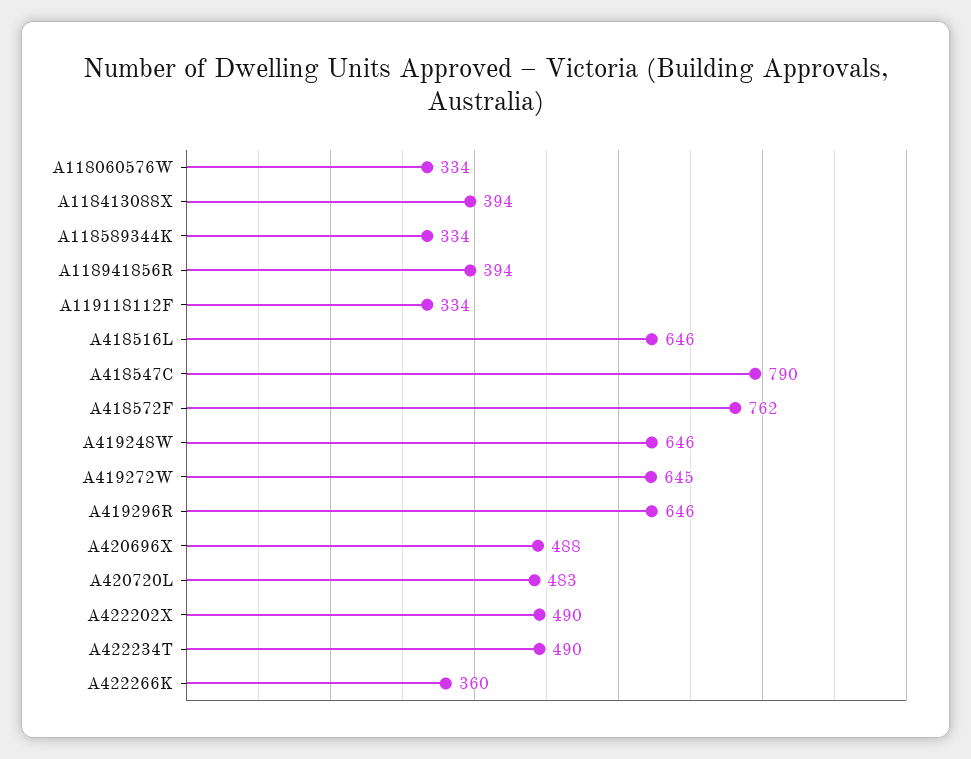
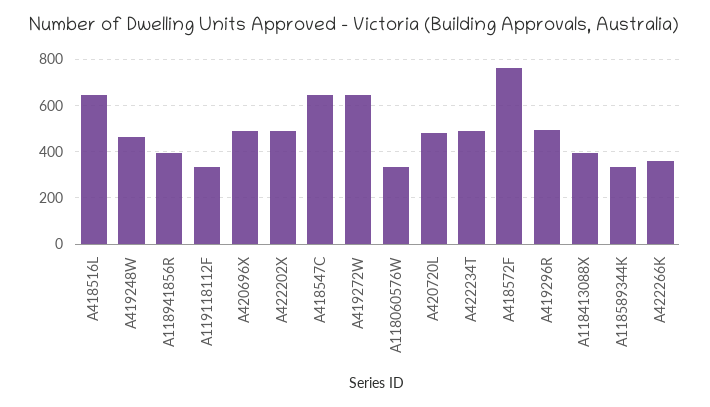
  {
    "A118060576W": 334,
    "A118413088X": 394,
    "A118589344K": 334,
    "A118941856R": 394,
    "A119118112F": 334,
    "A418516L": 646,
-   "A418547C": 790,
+   "A418547C": 650,
    "A418572F": 762,
-   "A419248W": 646,
+   "A419248W": 450,
    "A419272W": 645,
-   "A419296R": 646,
+   "A419296R": 500,
    "A420696X": 488,
    "A420720L": 483,
    "A422202X": 490,
    "A422234T": 490,
    "A422266K": 360
  }

